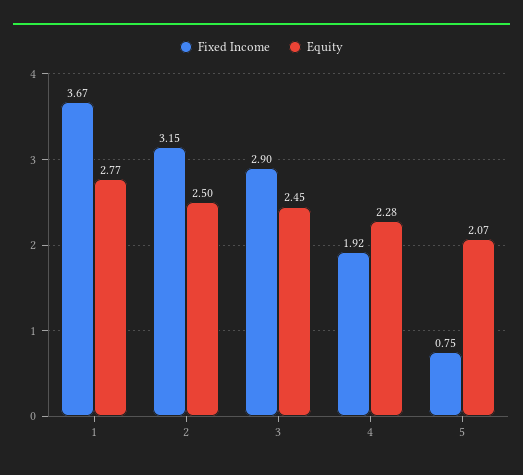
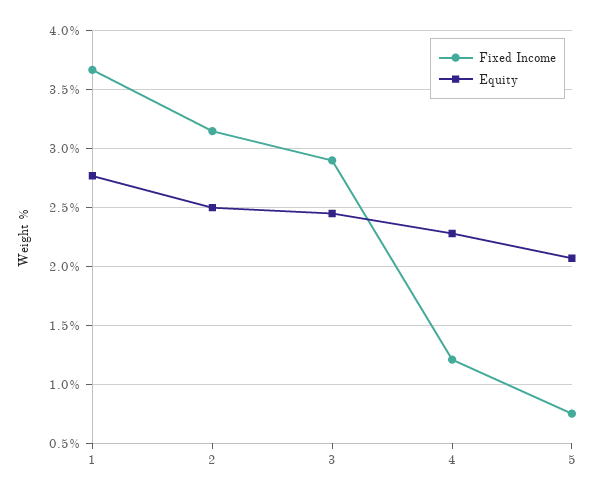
  {
    "Fixed Income": {
      "1": 3.67,
      "2": 3.15,
      "3": 2.9,
-     "4": 1.92,
+     "4": 1.2,
      "5": 0.75
    },
    "Equity": {
      "1": 2.77,
      "2": 2.5,
      "3": 2.45,
      "4": 2.28,
      "5": 2.07
    }
  }

